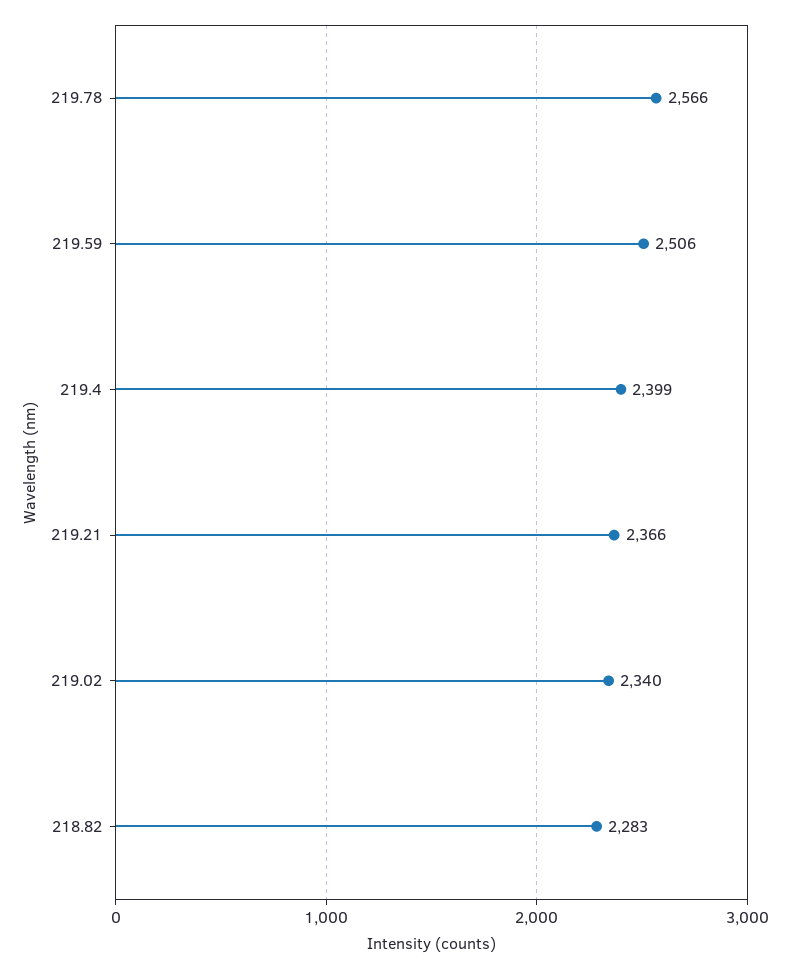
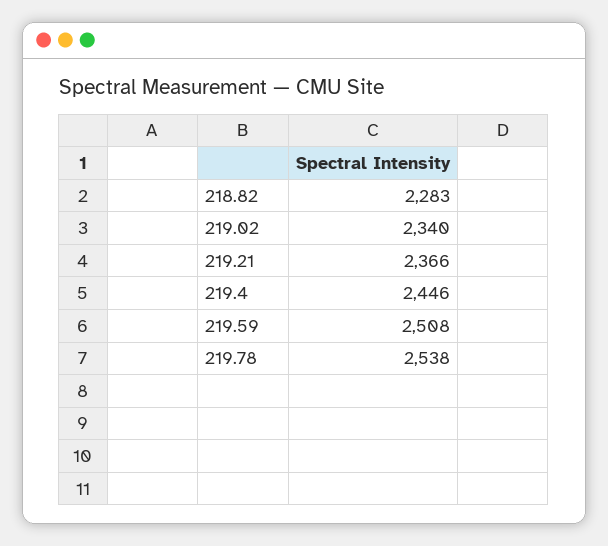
  {
-   "219.78": 2566,
+   "219.78": 2538,
-   "219.59": 2506,
+   "219.59": 2508,
-   "219.4": 2399,
+   "219.4": 2446,
    "219.21": 2366,
    "219.02": 2340,
    "218.82": 2283
  }

